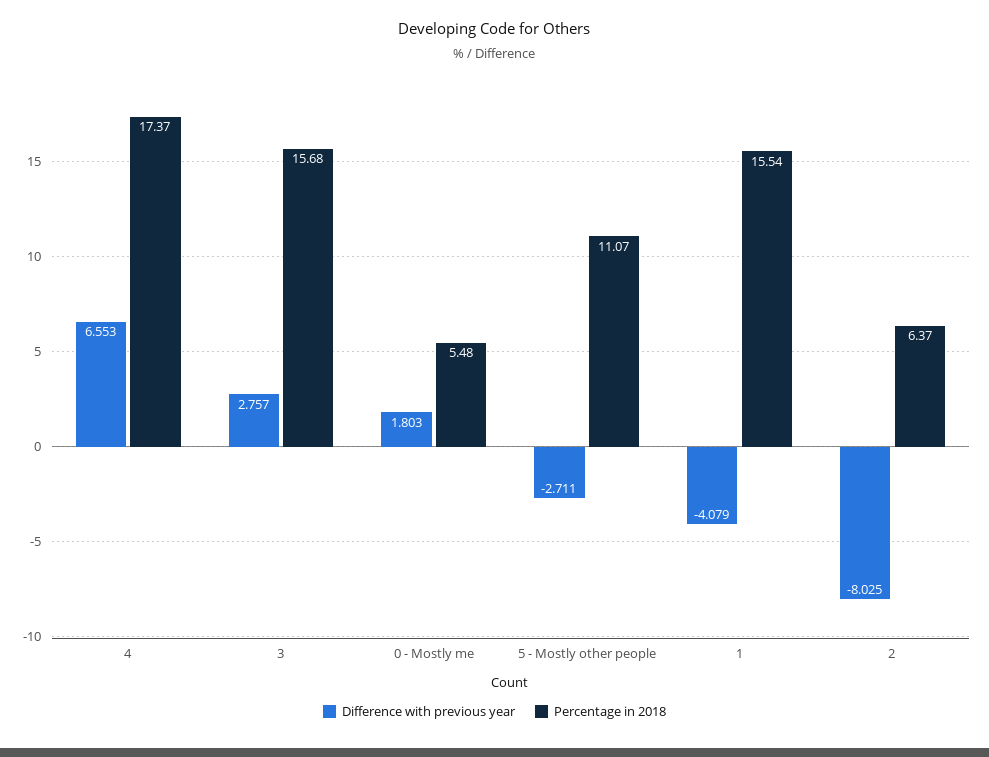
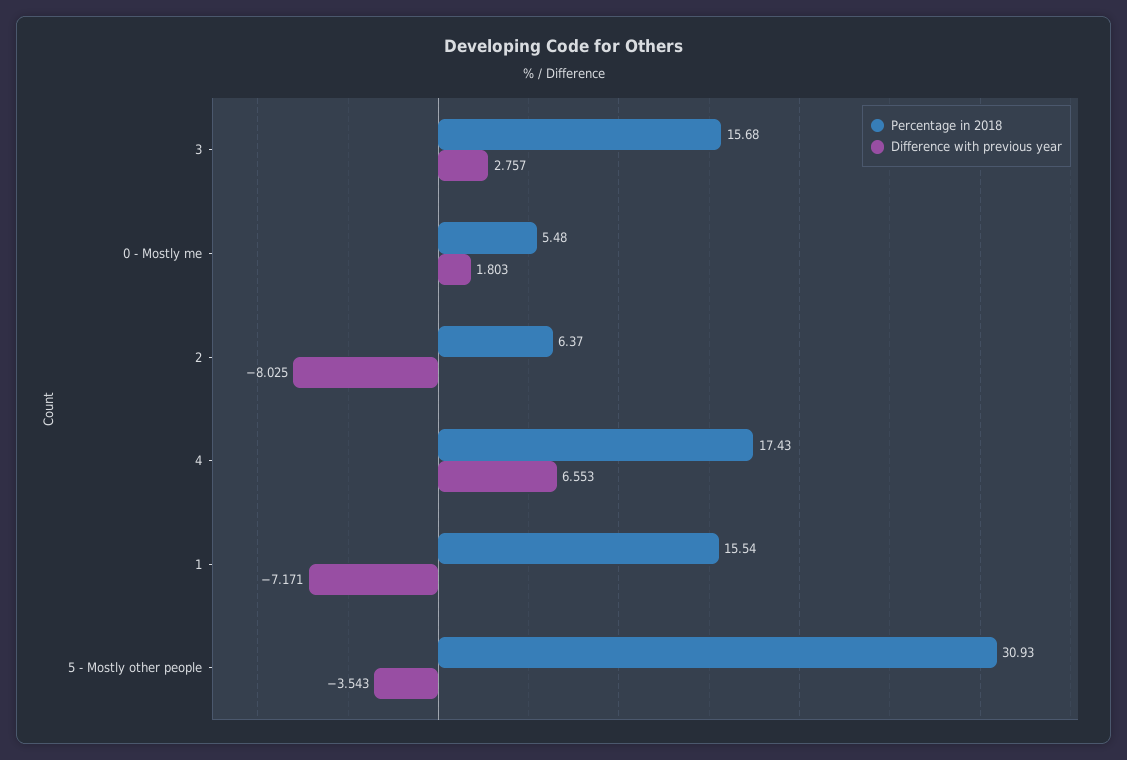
  {
    "Difference with previous year": {
      "4": 6.553,
      "3": 2.757,
      "0 - Mostly me": 1.803,
-     "5 - Mostly other people": -2.711,
+     "5 - Mostly other people": -3.543,
-     "1": -4.079,
+     "1": -7.171,
      "2": -8.025
    },
    "Percentage in 2018": {
-     "4": 17.37,
+     "4": 17.43,
      "3": 15.68,
      "0 - Mostly me": 5.48,
-     "5 - Mostly other people": 11.07,
+     "5 - Mostly other people": 30.93,
      "1": 15.54,
      "2": 6.37
    }
  }

